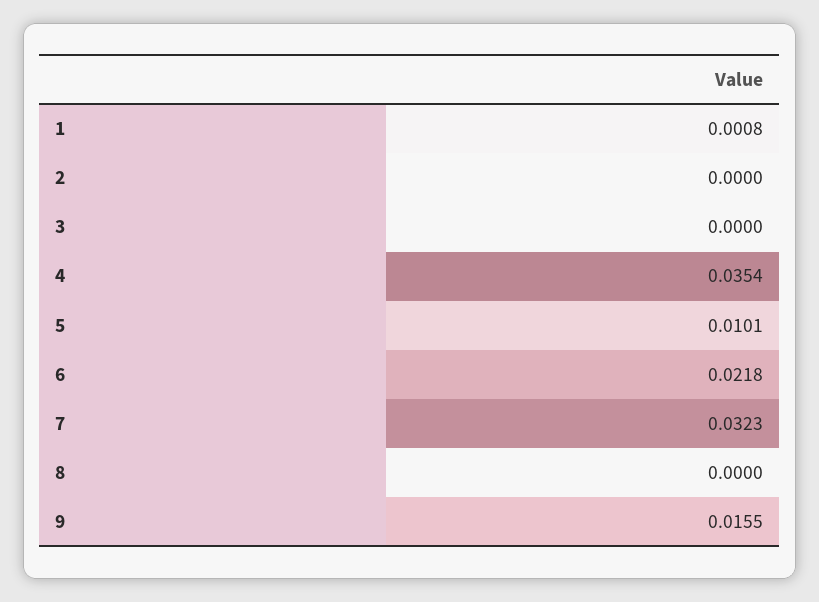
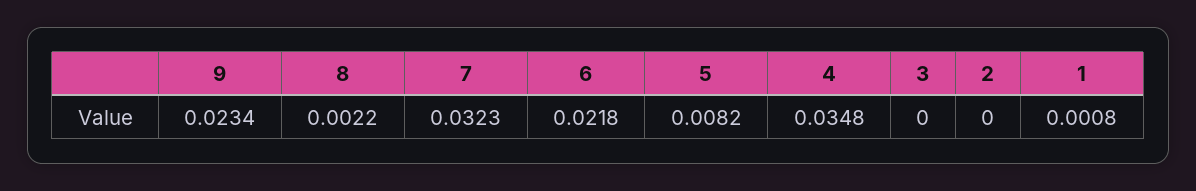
  {
    "1": 0.0008,
    "2": 0,
    "3": 0,
-   "4": 0.0354,
+   "4": 0.0348,
-   "5": 0.0101,
+   "5": 0.0082,
    "6": 0.0218,
    "7": 0.0323,
-   "8": 0,
+   "8": 0.0022,
-   "9": 0.0155
+   "9": 0.0234
  }

